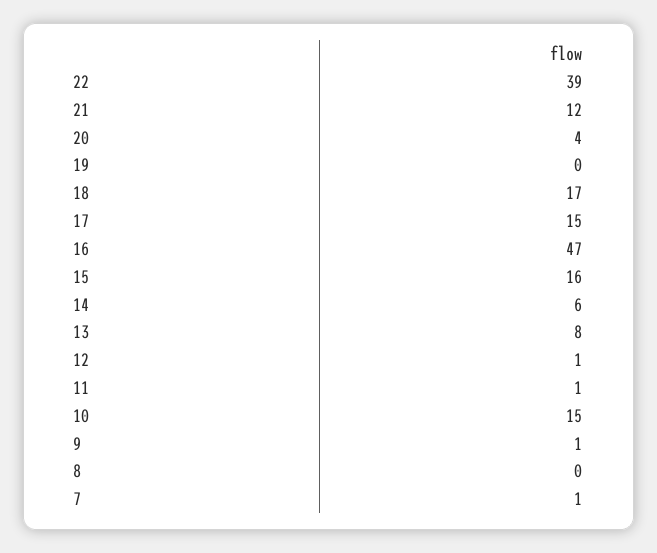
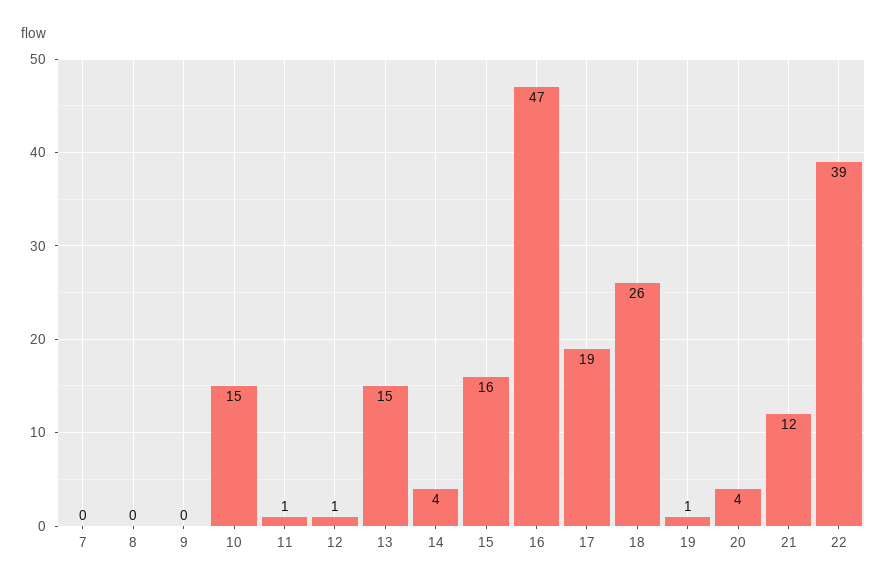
  {
    "22": 39,
    "21": 12,
    "20": 4,
-   "19": 0,
+   "19": 1,
-   "18": 17,
+   "18": 26,
-   "17": 15,
+   "17": 19,
    "16": 47,
    "15": 16,
-   "14": 6,
+   "14": 4,
-   "13": 8,
+   "13": 15,
    "12": 1,
    "11": 1,
    "10": 15,
-   "9": 1,
+   "9": 0,
    "8": 0,
-   "7": 1
+   "7": 0
  }

